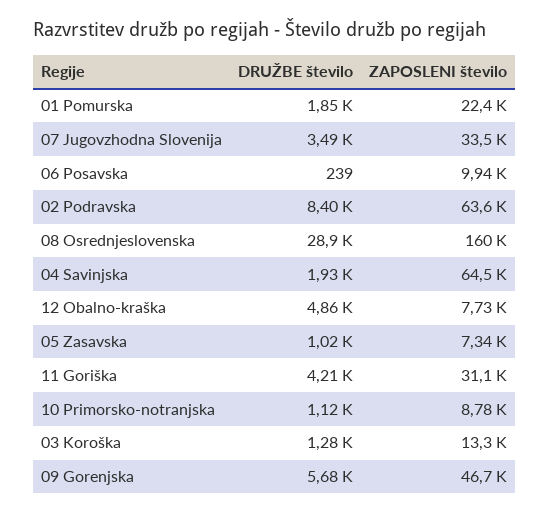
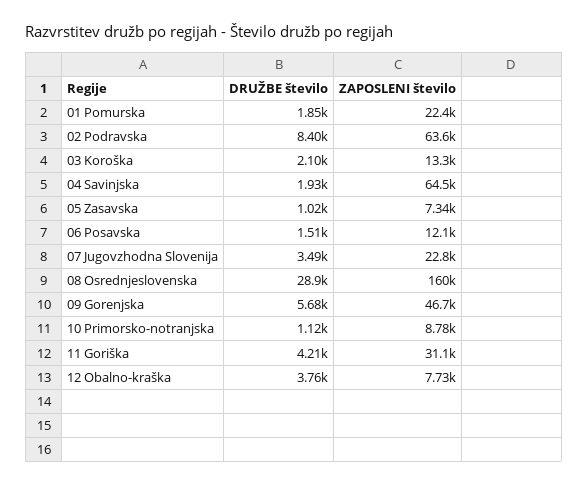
  {
    "DRUŽBE število": {
      "01 Pomurska": 1850,
      "07 Jugovzhodna Slovenija": 3490,
-     "06 Posavska": 239,
+     "06 Posavska": 1510,
      "02 Podravska": 8400,
      "08 Osrednjeslovenska": 28900,
      "04 Savinjska": 1930,
-     "12 Obalno-kraška": 4860,
+     "12 Obalno-kraška": 3760,
      "05 Zasavska": 1020,
      "11 Goriška": 4210,
      "10 Primorsko-notranjska": 1120,
-     "03 Koroška": 1280,
+     "03 Koroška": 2100,
      "09 Gorenjska": 5680
    },
    "ZAPOSLENI število": {
      "01 Pomurska": 22400,
-     "07 Jugovzhodna Slovenija": 33500,
+     "07 Jugovzhodna Slovenija": 22800,
-     "06 Posavska": 9940,
+     "06 Posavska": 12100,
      "02 Podravska": 63600,
      "08 Osrednjeslovenska": 160000,
      "04 Savinjska": 64500,
      "12 Obalno-kraška": 7730,
      "05 Zasavska": 7340,
      "11 Goriška": 31100,
      "10 Primorsko-notranjska": 8780,
      "03 Koroška": 13300,
      "09 Gorenjska": 46700
    }
  }

